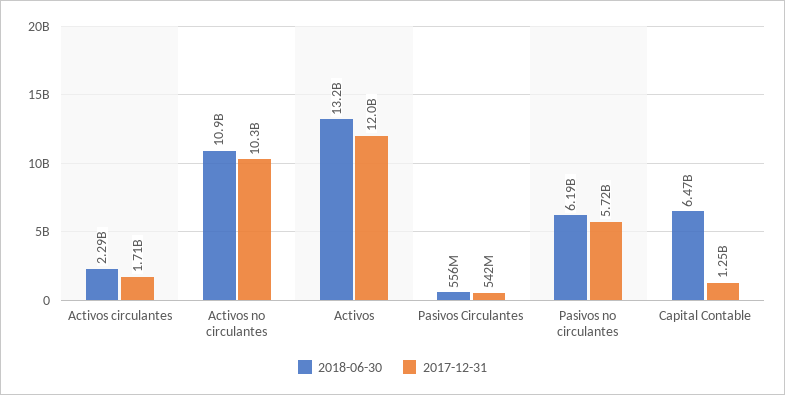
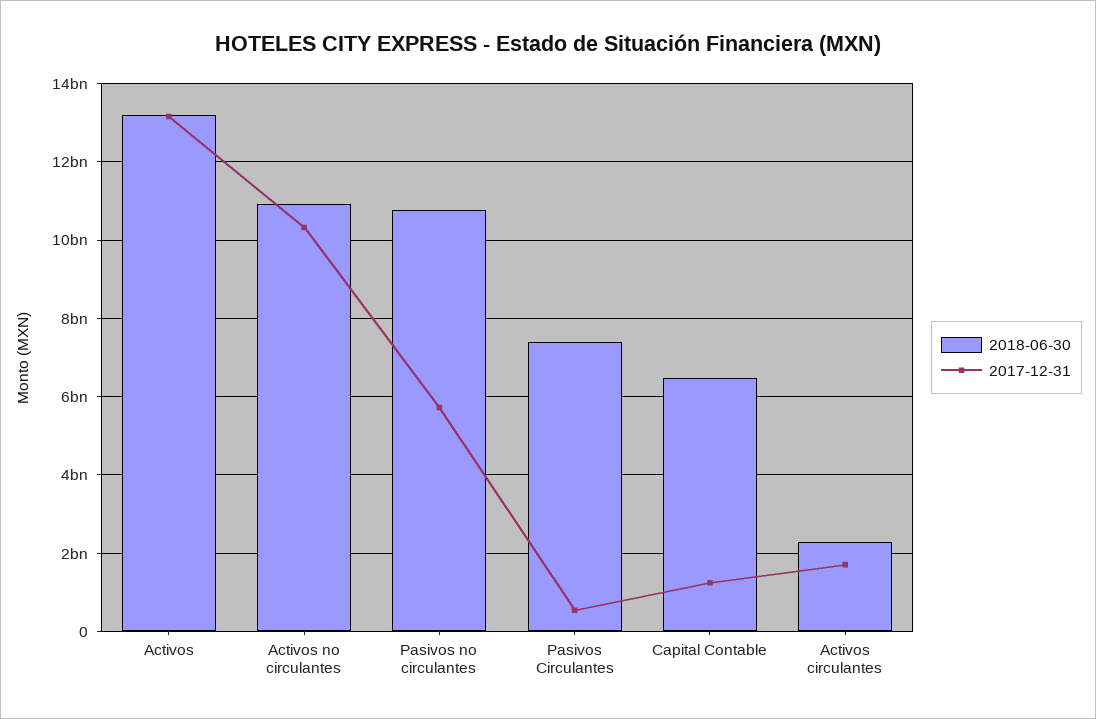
  {
    "2018-06-30": {
      "Activos circulantes": 2290000000,
      "Activos no circulantes": 10900000000,
      "Activos": 13200000000,
-     "Pasivos Circulantes": 556000000,
+     "Pasivos Circulantes": 7400000000,
-     "Pasivos no circulantes": 6190000000,
+     "Pasivos no circulantes": 10800000000,
      "Capital Contable": 6470000000
    },
    "2017-12-31": {
      "Activos circulantes": 1710000000,
      "Activos no circulantes": 10300000000,
-     "Activos": 12000000000,
+     "Activos": 13200000000,
      "Pasivos Circulantes": 542000000,
      "Pasivos no circulantes": 5720000000,
      "Capital Contable": 1250000000
    }
  }

